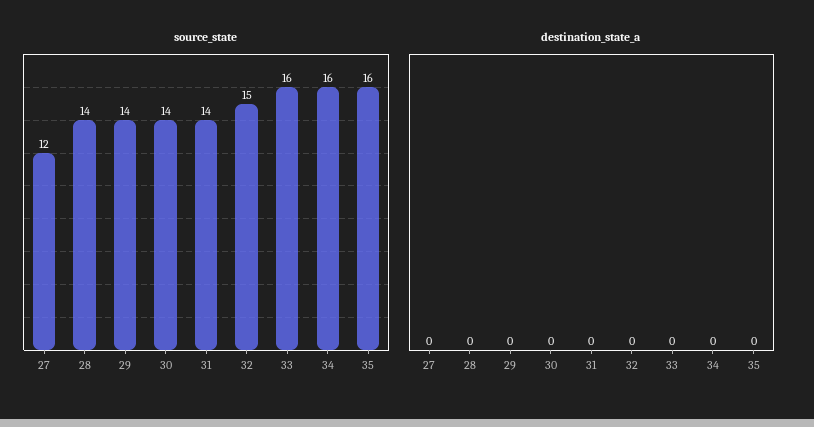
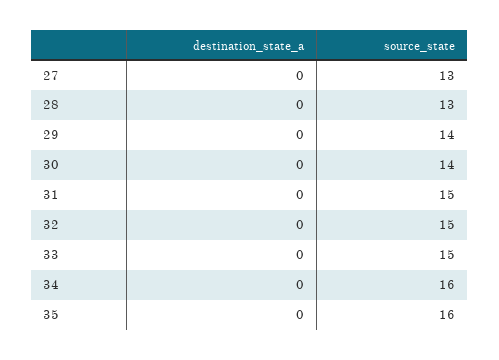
  {
    "source_state": {
-     "27": 12,
+     "27": 13,
-     "28": 14,
+     "28": 13,
      "29": 14,
      "30": 14,
-     "31": 14,
+     "31": 15,
      "32": 15,
-     "33": 16,
+     "33": 15,
      "34": 16,
      "35": 16
    },
    "destination_state_a": {
      "27": 0,
      "28": 0,
      "29": 0,
      "30": 0,
      "31": 0,
      "32": 0,
      "33": 0,
      "34": 0,
      "35": 0
    }
  }

